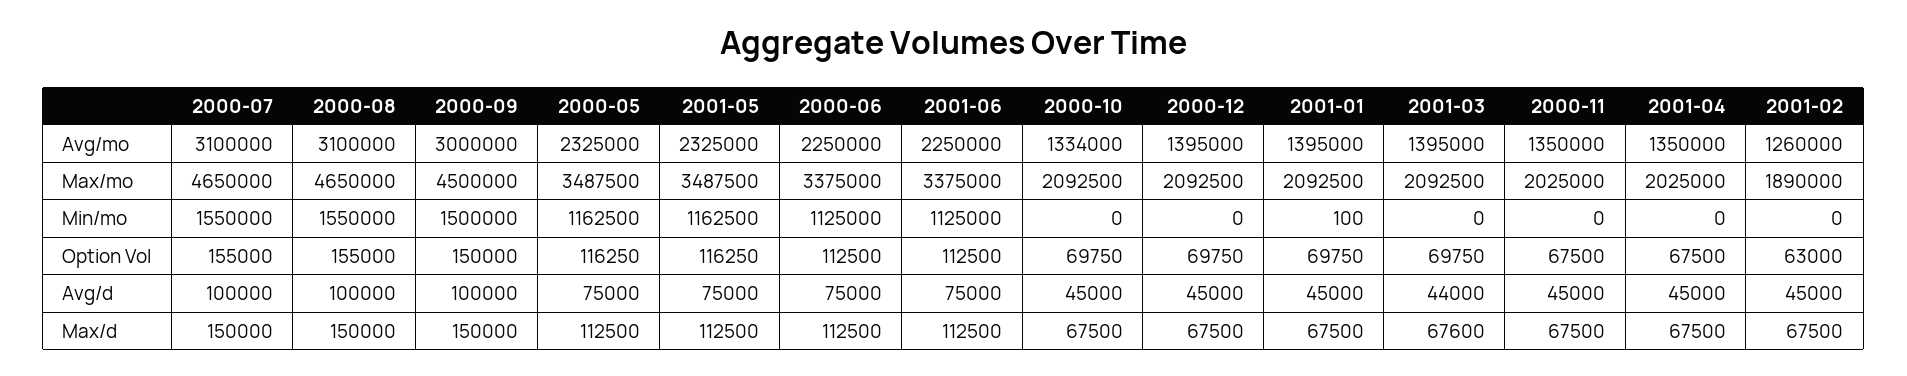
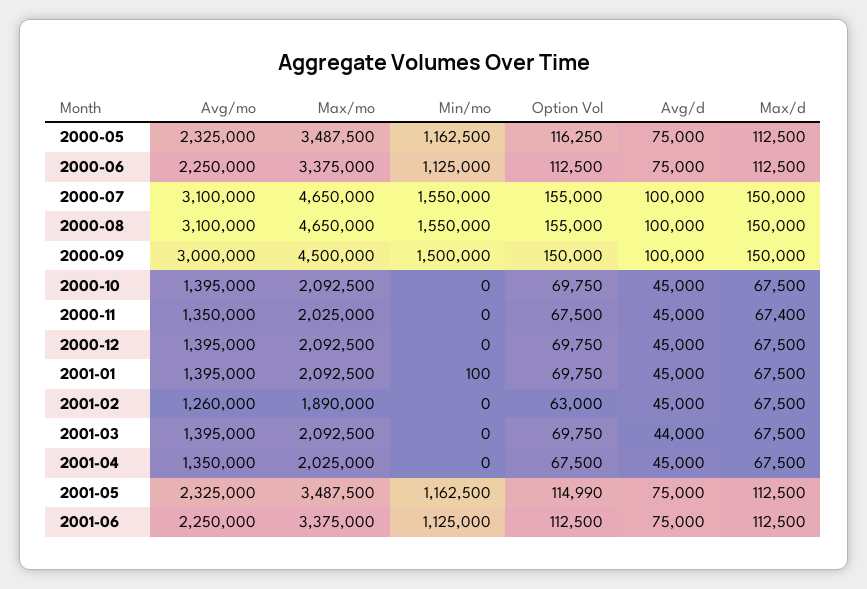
  {
    "2000-07": {
      "Avg/mo": 3100000,
      "Max/mo": 4650000,
      "Min/mo": 1550000,
      "Option Vol": 155000,
      "Avg/d": 100000,
      "Max/d": 150000
    },
    "2000-08": {
      "Avg/mo": 3100000,
      "Max/mo": 4650000,
      "Min/mo": 1550000,
      "Option Vol": 155000,
      "Avg/d": 100000,
      "Max/d": 150000
    },
    "2000-09": {
      "Avg/mo": 3000000,
      "Max/mo": 4500000,
      "Min/mo": 1500000,
      "Option Vol": 150000,
      "Avg/d": 100000,
      "Max/d": 150000
    },
    "2000-05": {
      "Avg/mo": 2325000,
      "Max/mo": 3487500,
      "Min/mo": 1162500,
      "Option Vol": 116250,
      "Avg/d": 75000,
      "Max/d": 112500
    },
    "2001-05": {
      "Avg/mo": 2325000,
      "Max/mo": 3487500,
      "Min/mo": 1162500,
-     "Option Vol": 116250,
+     "Option Vol": 114990,
      "Avg/d": 75000,
      "Max/d": 112500
    },
    "2000-06": {
      "Avg/mo": 2250000,
      "Max/mo": 3375000,
      "Min/mo": 1125000,
      "Option Vol": 112500,
      "Avg/d": 75000,
      "Max/d": 112500
    },
    "2001-06": {
      "Avg/mo": 2250000,
      "Max/mo": 3375000,
      "Min/mo": 1125000,
      "Option Vol": 112500,
      "Avg/d": 75000,
      "Max/d": 112500
    },
    "2000-10": {
-     "Avg/mo": 1334000,
+     "Avg/mo": 1395000,
      "Max/mo": 2092500,
      "Min/mo": 0,
      "Option Vol": 69750,
      "Avg/d": 45000,
      "Max/d": 67500
    },
    "2000-12": {
      "Avg/mo": 1395000,
      "Max/mo": 2092500,
      "Min/mo": 0,
      "Option Vol": 69750,
      "Avg/d": 45000,
      "Max/d": 67500
    },
    "2001-01": {
      "Avg/mo": 1395000,
      "Max/mo": 2092500,
      "Min/mo": 100,
      "Option Vol": 69750,
      "Avg/d": 45000,
      "Max/d": 67500
    },
    "2001-03": {
      "Avg/mo": 1395000,
      "Max/mo": 2092500,
      "Min/mo": 0,
      "Option Vol": 69750,
      "Avg/d": 44000,
-     "Max/d": 67600
+     "Max/d": 67500
    },
    "2000-11": {
      "Avg/mo": 1350000,
      "Max/mo": 2025000,
      "Min/mo": 0,
      "Option Vol": 67500,
      "Avg/d": 45000,
-     "Max/d": 67500
+     "Max/d": 67400
    },
    "2001-04": {
      "Avg/mo": 1350000,
      "Max/mo": 2025000,
      "Min/mo": 0,
      "Option Vol": 67500,
      "Avg/d": 45000,
      "Max/d": 67500
    },
    "2001-02": {
      "Avg/mo": 1260000,
      "Max/mo": 1890000,
      "Min/mo": 0,
      "Option Vol": 63000,
      "Avg/d": 45000,
      "Max/d": 67500
    }
  }

